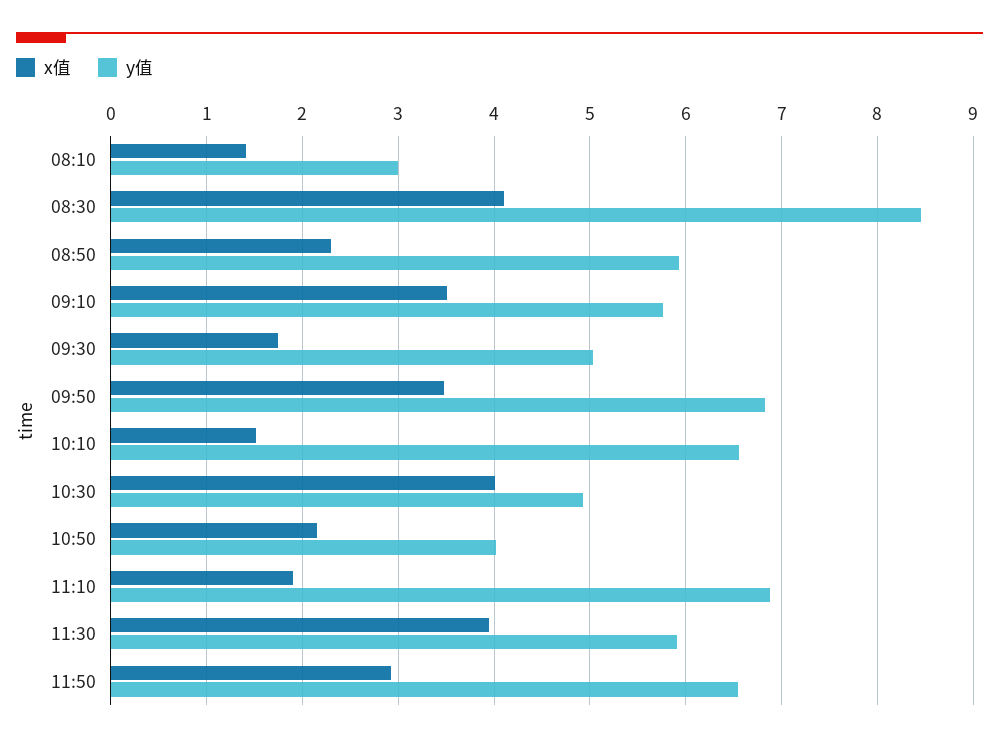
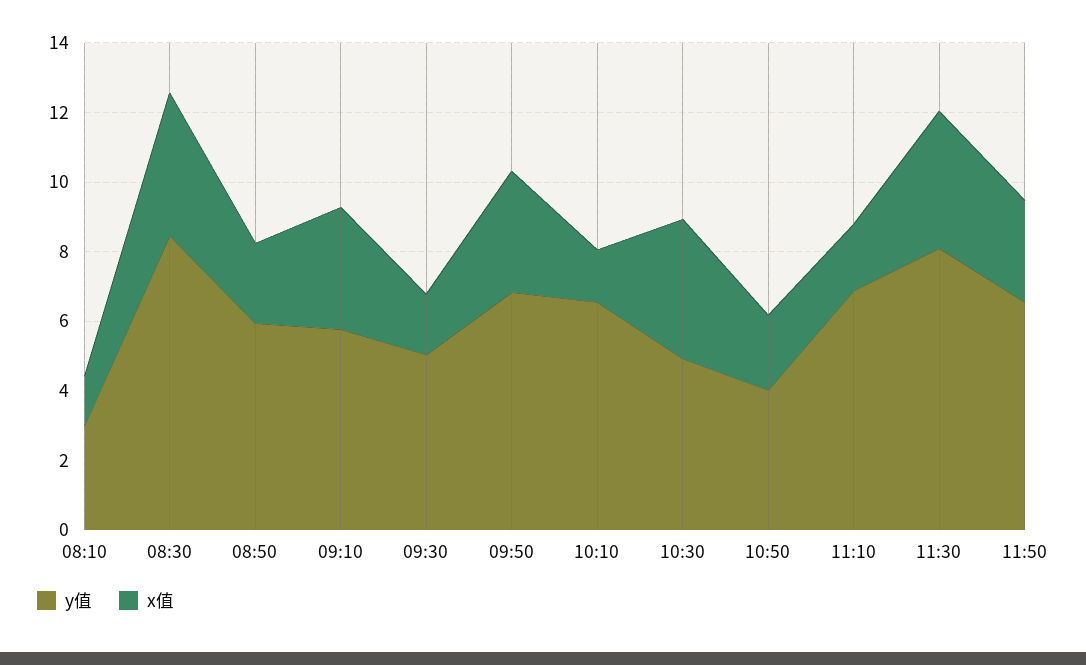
  {
    "x值": {
      "08:10": 1.4,
      "08:30": 4.1,
      "08:50": 2.3,
      "09:10": 3.5,
      "09:30": 1.7,
      "09:50": 3.5,
      "10:10": 1.5,
      "10:30": 4,
      "10:50": 2.2,
      "11:10": 1.9,
      "11:30": 3.9,
      "11:50": 2.9
    },
    "y值": {
      "08:10": 3,
      "08:30": 8.5,
      "08:50": 5.9,
      "09:10": 5.8,
      "09:30": 5,
      "09:50": 6.8,
      "10:10": 6.6,
      "10:30": 4.9,
      "10:50": 4,
      "11:10": 6.9,
-     "11:30": 5.9,
+     "11:30": 8,
      "11:50": 6.5
    }
  }

